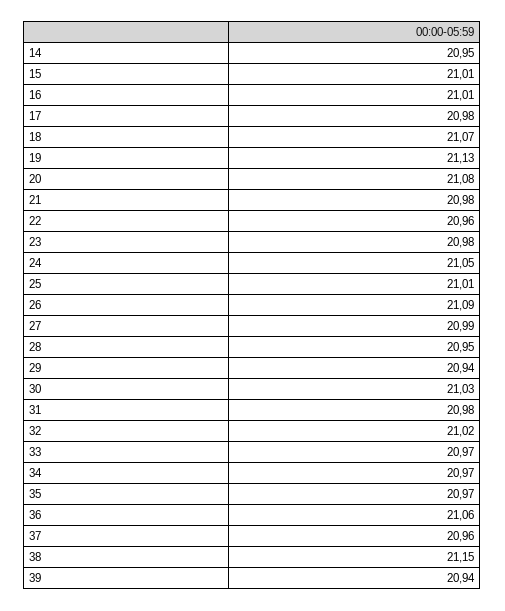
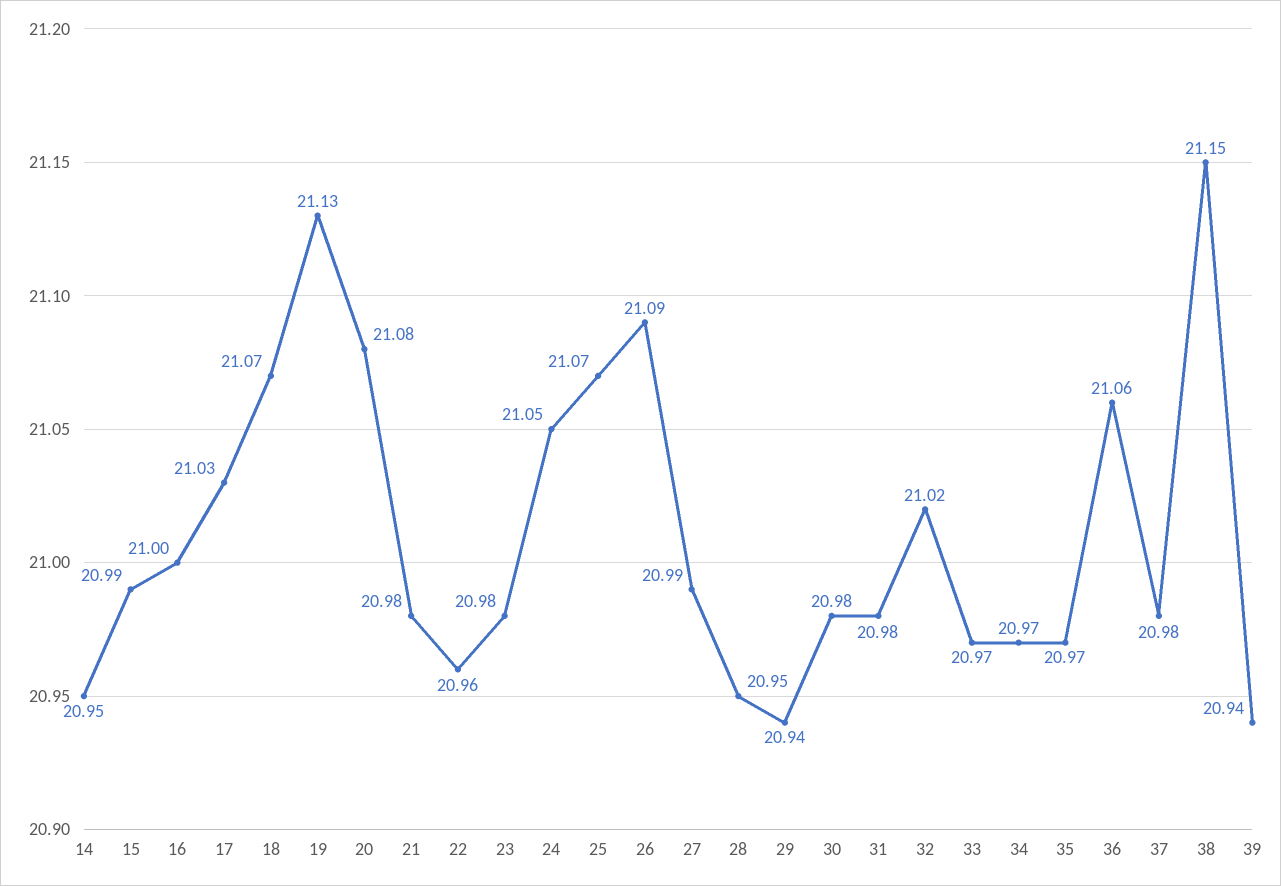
  {
    "14": 20.95,
-   "15": 21.01,
+   "15": 20.99,
-   "16": 21.01,
+   "16": 21,
-   "17": 20.98,
+   "17": 21.03,
    "18": 21.07,
    "19": 21.13,
    "20": 21.08,
    "21": 20.98,
    "22": 20.96,
    "23": 20.98,
    "24": 21.05,
-   "25": 21.01,
+   "25": 21.07,
    "26": 21.09,
    "27": 20.99,
    "28": 20.95,
    "29": 20.94,
-   "30": 21.03,
+   "30": 20.98,
    "31": 20.98,
    "32": 21.02,
    "33": 20.97,
    "34": 20.97,
    "35": 20.97,
    "36": 21.06,
-   "37": 20.96,
+   "37": 20.98,
    "38": 21.15,
    "39": 20.94
  }

